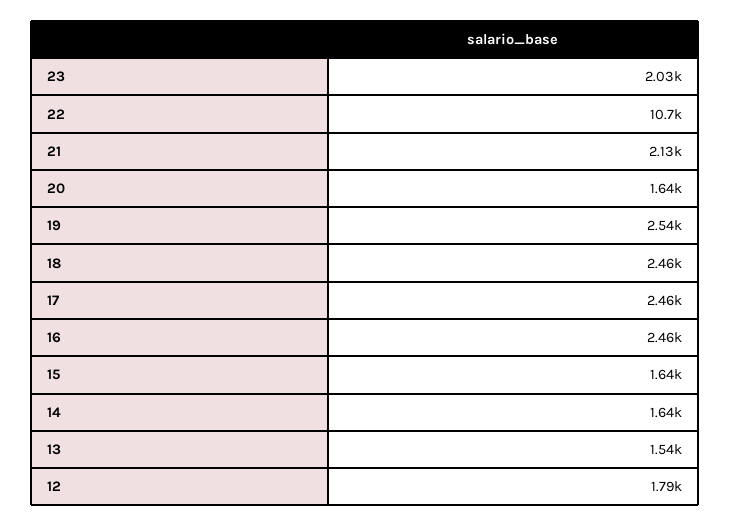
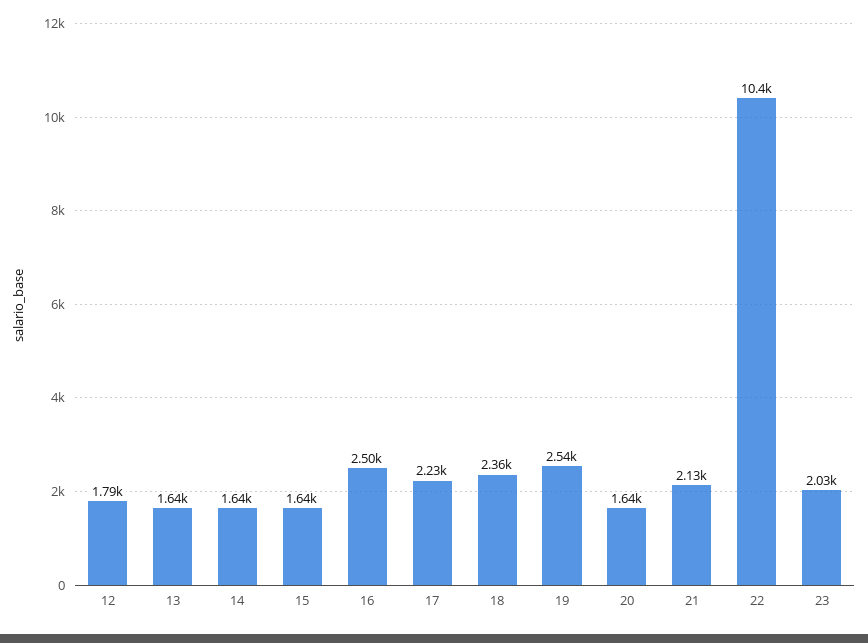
  {
    "23": 2030,
-   "22": 10700,
+   "22": 10400,
    "21": 2130,
    "20": 1640,
    "19": 2540,
-   "18": 2460,
+   "18": 2360,
-   "17": 2460,
+   "17": 2230,
-   "16": 2460,
+   "16": 2500,
    "15": 1640,
    "14": 1640,
-   "13": 1540,
+   "13": 1640,
    "12": 1790
  }

